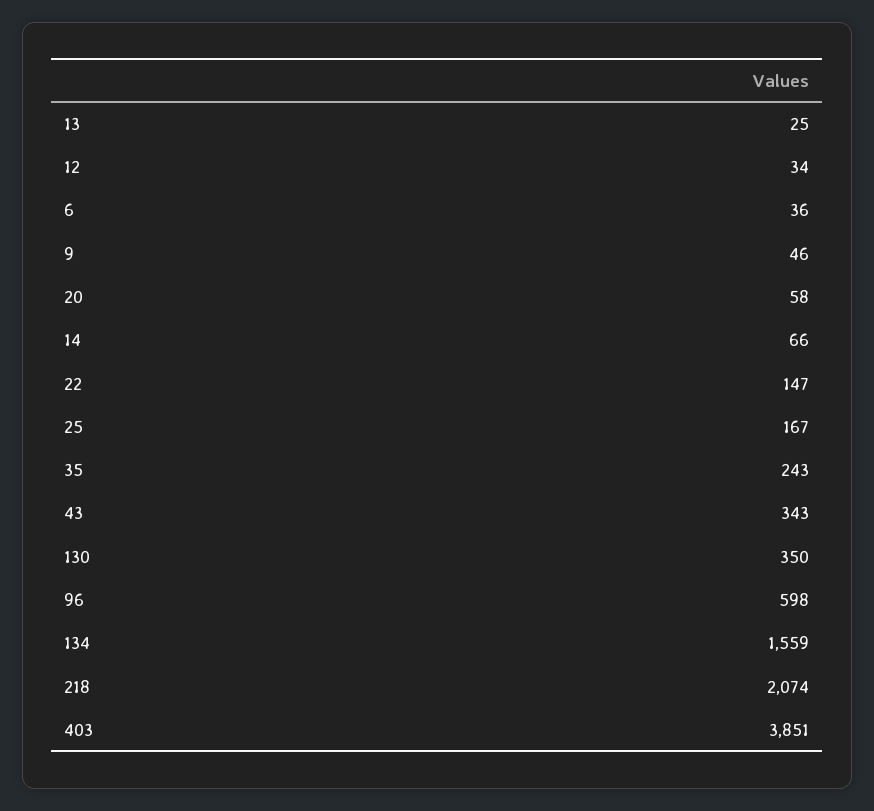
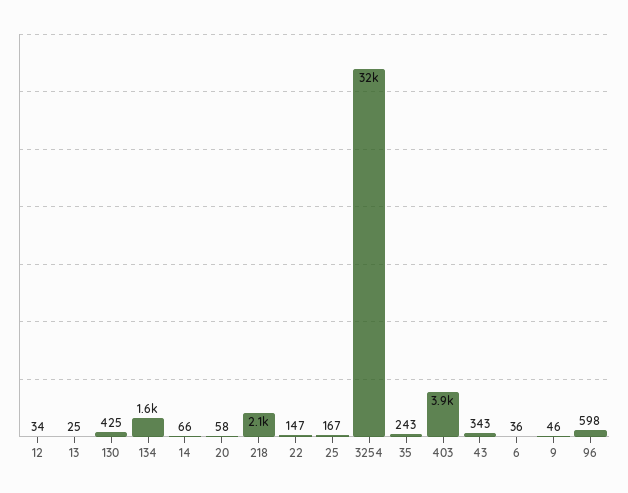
  {
    "13": 25,
    "12": 34,
    "6": 36,
    "9": 46,
    "20": 58,
    "14": 66,
    "22": 147,
    "25": 167,
    "35": 243,
    "43": 343,
-   "130": 350,
+   "130": 425,
    "96": 598,
    "134": 1559,
    "218": 2074,
-   "403": 3851
+   "403": 3851,
+   "3254": 32000
  }

